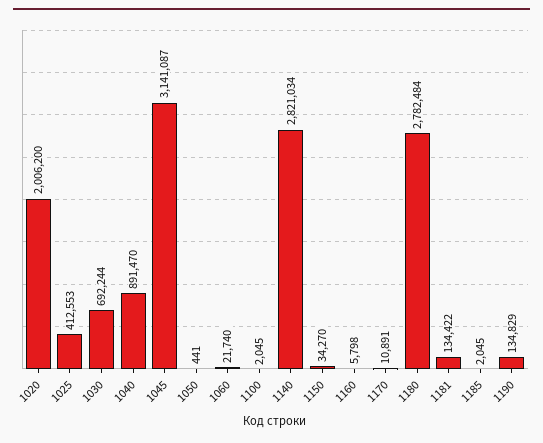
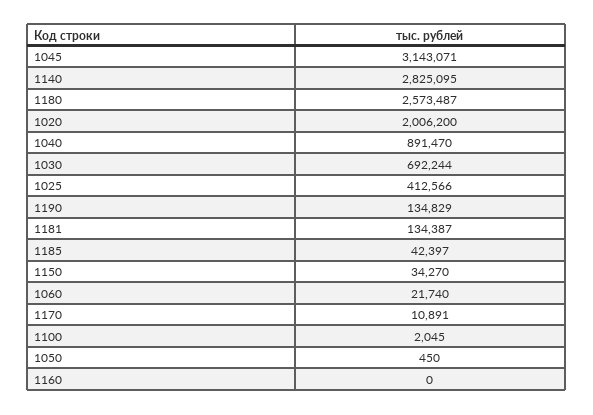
  {
    "1020": 2006200,
-   "1025": 412553,
+   "1025": 412566,
    "1030": 692244,
    "1040": 891470,
-   "1045": 3141087,
+   "1045": 3143071,
-   "1050": 441,
+   "1050": 450,
    "1060": 21740,
    "1100": 2045,
-   "1140": 2821034,
+   "1140": 2825095,
    "1150": 34270,
-   "1160": 5798,
+   "1160": 0,
    "1170": 10891,
-   "1180": 2782484,
+   "1180": 2573487,
-   "1181": 134422,
+   "1181": 134387,
-   "1185": 2045,
+   "1185": 42397,
    "1190": 134829
  }

